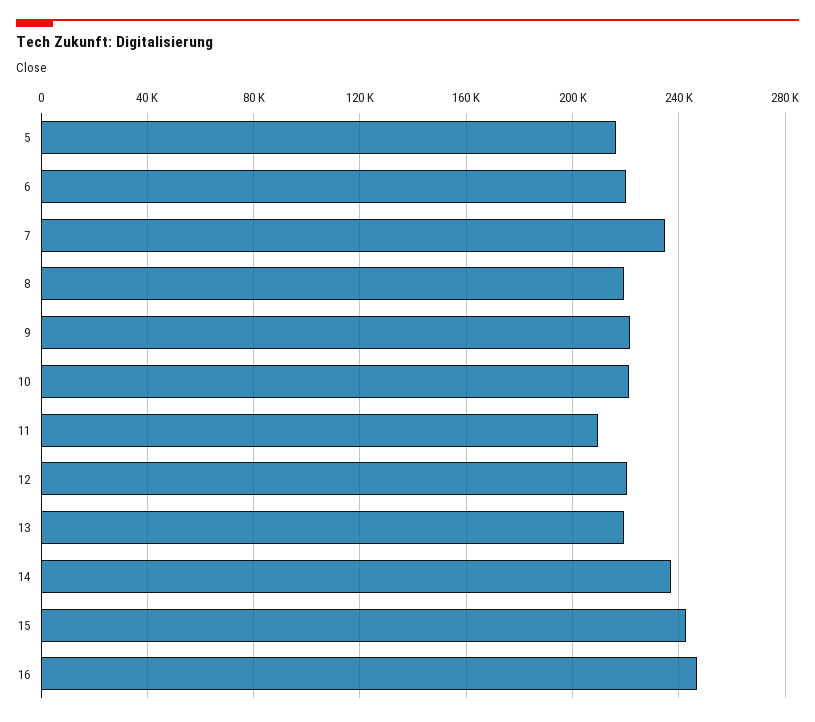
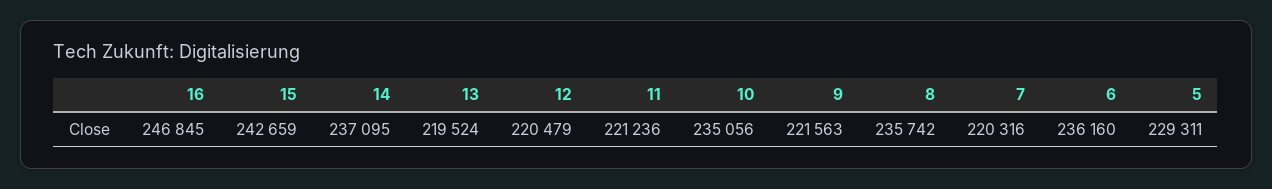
  {
-   "5": 215000,
+   "5": 229311,
-   "6": 220000,
+   "6": 236160,
-   "7": 235000,
+   "7": 220316,
-   "8": 220000,
+   "8": 235742,
    "9": 221563,
-   "10": 220000,
+   "10": 235056,
-   "11": 210000,
+   "11": 221236,
    "12": 220479,
    "13": 219524,
    "14": 237095,
    "15": 242659,
    "16": 246845
  }

